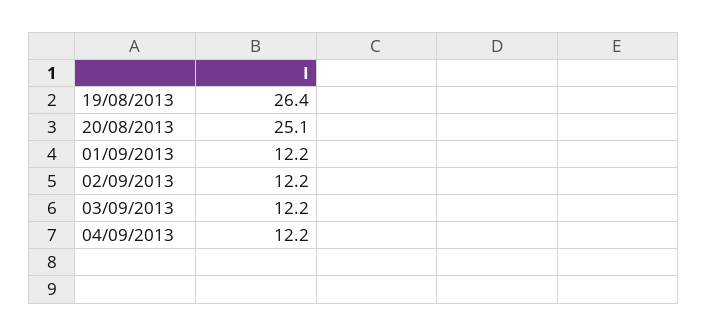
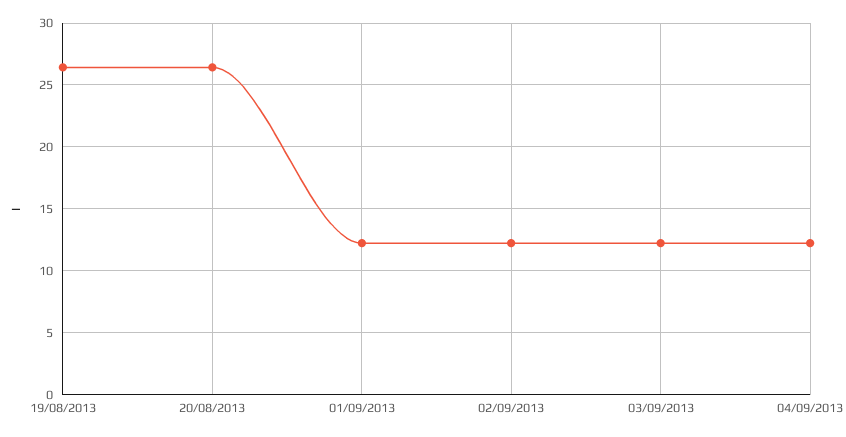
  {
    "19/08/2013": 26.4,
-   "20/08/2013": 25.1,
+   "20/08/2013": 26.5,
    "01/09/2013": 12.2,
    "02/09/2013": 12.2,
    "03/09/2013": 12.2,
    "04/09/2013": 12.2
  }

